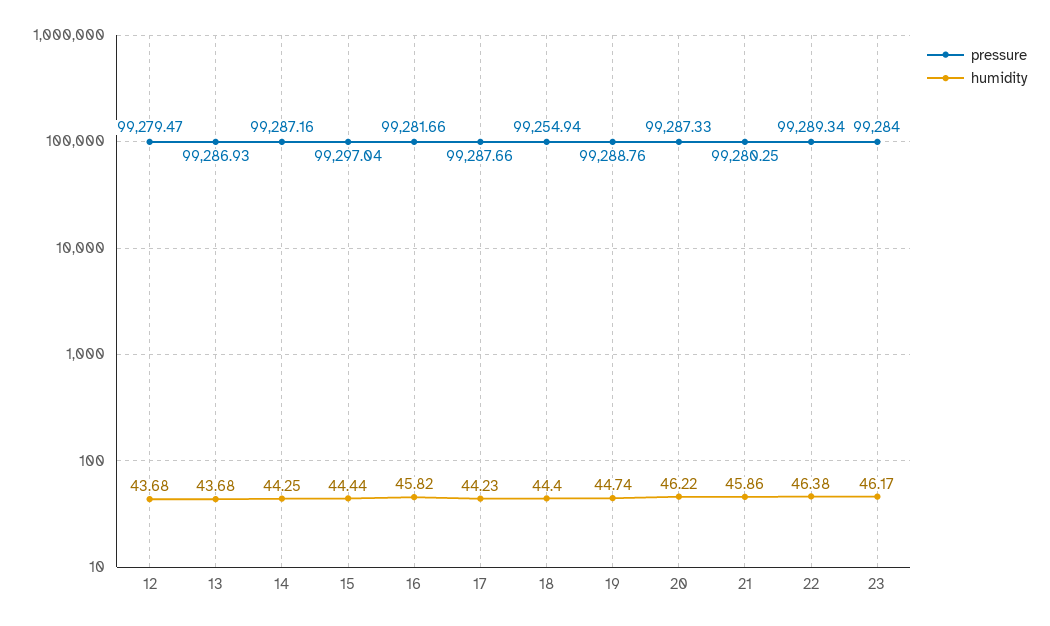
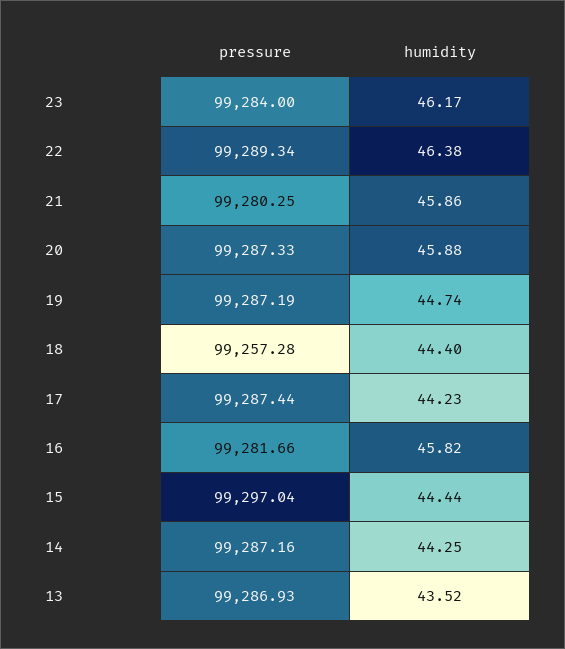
  {
    "pressure": {
-     "12": 99279.47,
      "13": 99286.93,
      "14": 99287.16,
      "15": 99297.04,
      "16": 99281.66,
-     "17": 99287.66,
+     "17": 99287.44,
-     "18": 99254.94,
+     "18": 99257.28,
-     "19": 99288.76,
+     "19": 99287.19,
      "20": 99287.33,
      "21": 99280.25,
      "22": 99289.34,
      "23": 99284
    },
    "humidity": {
-     "12": 43.68,
-     "13": 43.68,
+     "13": 43.52,
      "14": 44.25,
      "15": 44.44,
      "16": 45.82,
      "17": 44.23,
      "18": 44.4,
      "19": 44.74,
-     "20": 46.22,
+     "20": 45.88,
      "21": 45.86,
      "22": 46.38,
      "23": 46.17
    }
  }

